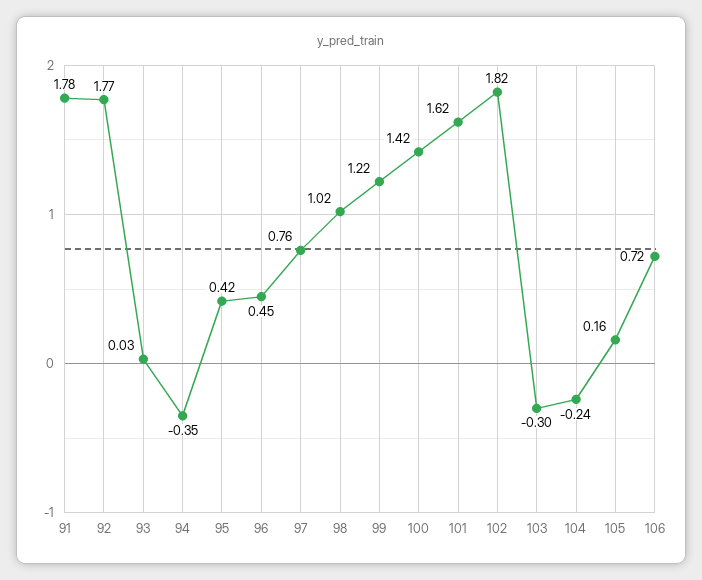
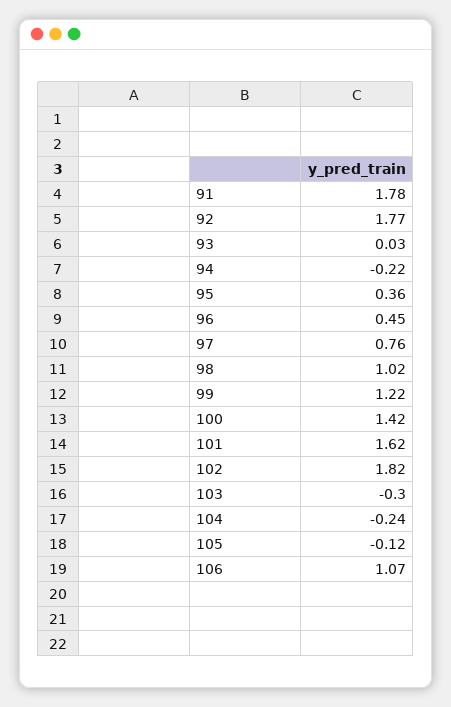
  {
    "91": 1.78,
    "92": 1.77,
    "93": 0.03,
-   "94": -0.35,
+   "94": -0.22,
-   "95": 0.42,
+   "95": 0.36,
    "96": 0.45,
    "97": 0.76,
    "98": 1.02,
    "99": 1.22,
    "100": 1.42,
    "101": 1.62,
    "102": 1.82,
    "103": -0.3,
    "104": -0.24,
-   "105": 0.16,
+   "105": -0.12,
-   "106": 0.72
+   "106": 1.07
  }

